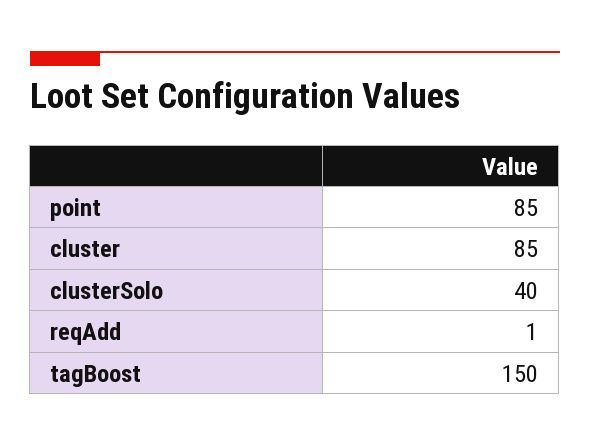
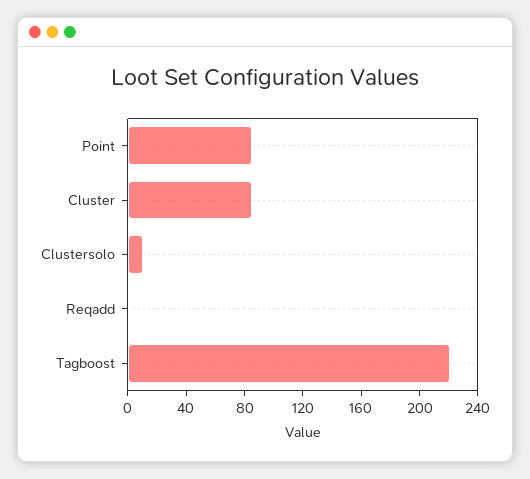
  {
    "point": 85,
    "cluster": 85,
-   "clusterSolo": 40,
+   "clusterSolo": 10,
    "reqAdd": 1,
-   "tagBoost": 150
+   "tagBoost": 220
  }

